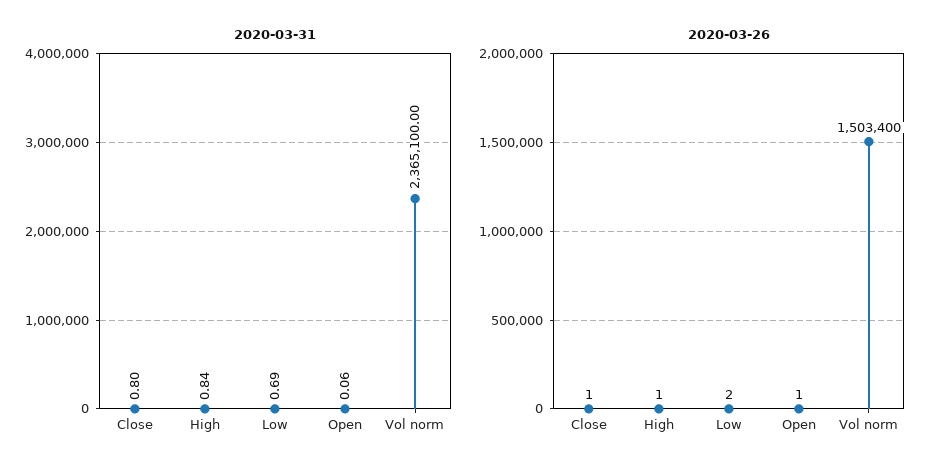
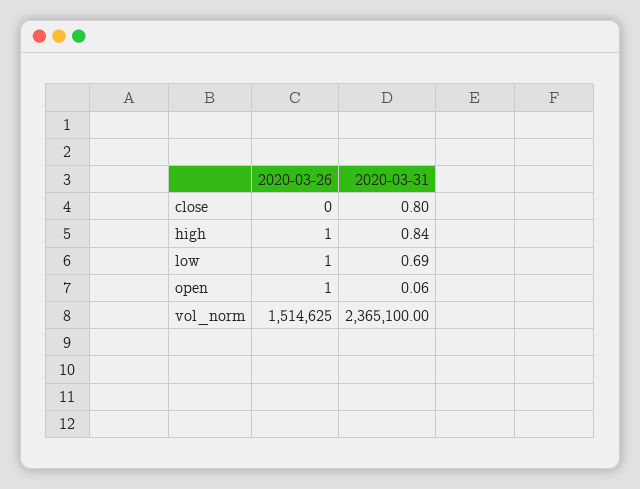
  {
    "2020-03-31": {
      "Close": 0.8,
      "High": 0.84,
      "Low": 0.69,
      "Open": 0.06,
      "Vol norm": 2365100
    },
    "2020-03-26": {
-     "Close": 1,
+     "Close": 0,
      "High": 1,
-     "Low": 2,
+     "Low": 1,
      "Open": 1,
-     "Vol norm": 1503400
+     "Vol norm": 1514625
    }
  }

